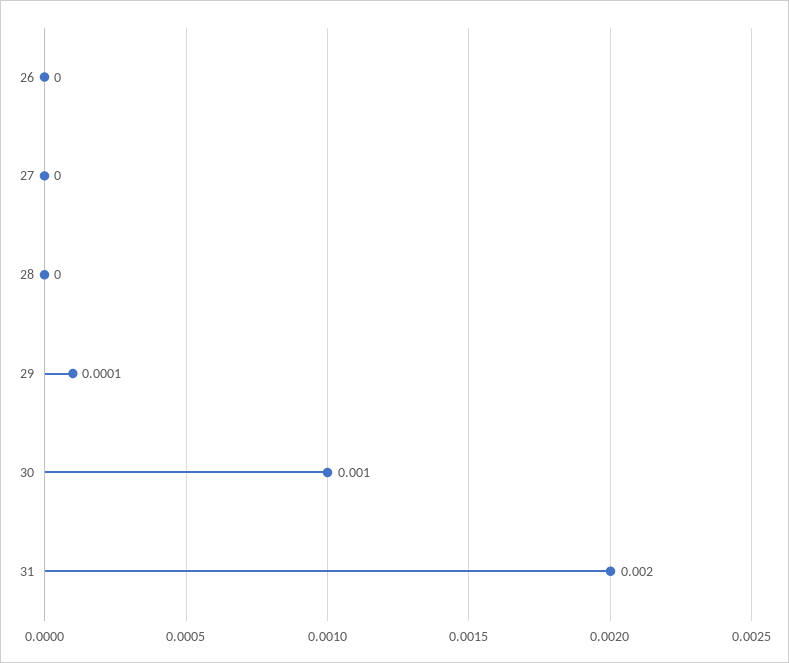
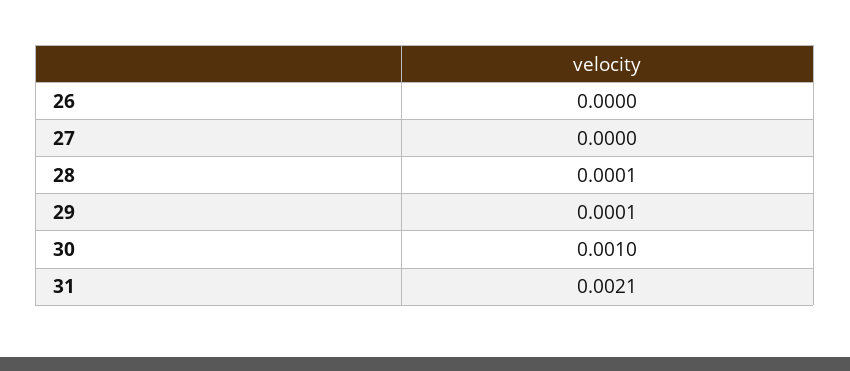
  {
    "26": 0,
    "27": 0,
-   "28": 0,
+   "28": 0.0001,
    "29": 0.0001,
    "30": 0.001,
-   "31": 0.002
+   "31": 0.0021
  }

